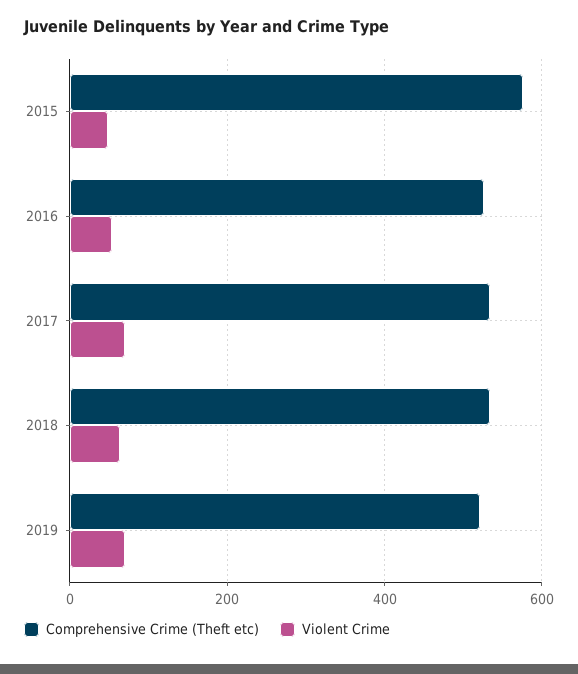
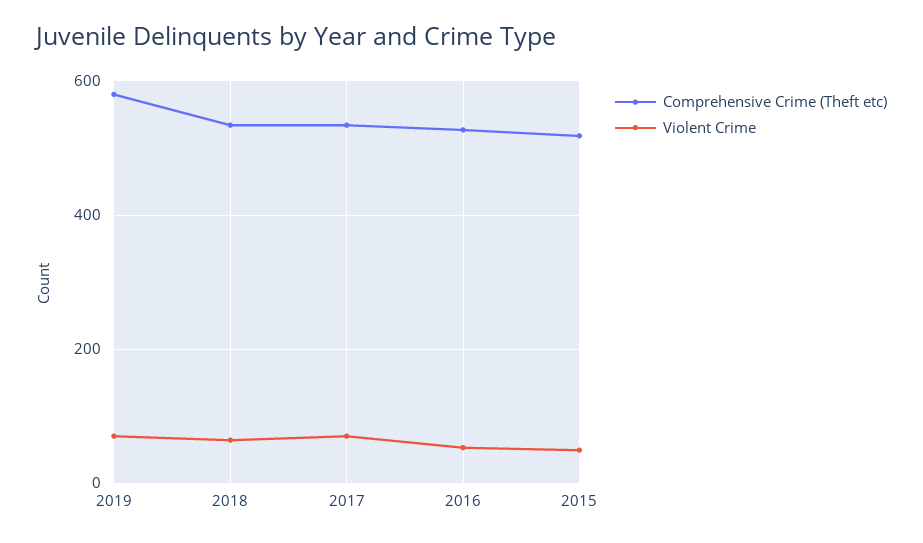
  {
    "Comprehensive Crime (Theft etc)": {
-     "2015": 580,
+     "2015": 520,
      "2016": 520,
      "2017": 540,
      "2018": 540,
-     "2019": 520
+     "2019": 580
    },
    "Violent Crime": {
      "2015": 40,
      "2016": 60,
      "2017": 80,
      "2018": 60,
      "2019": 80
    }
  }

